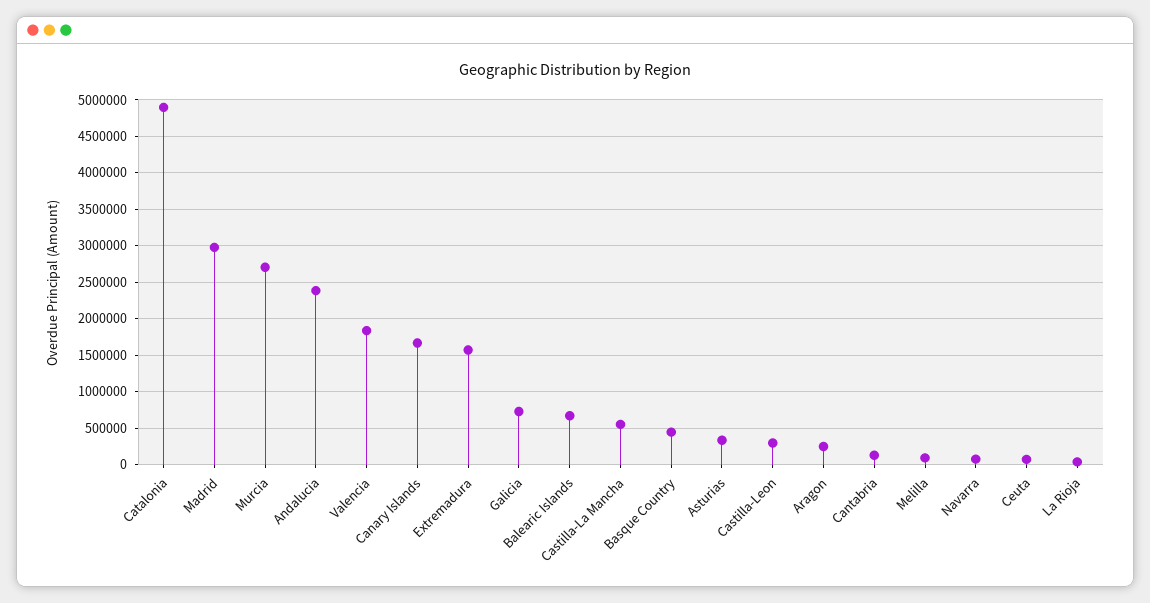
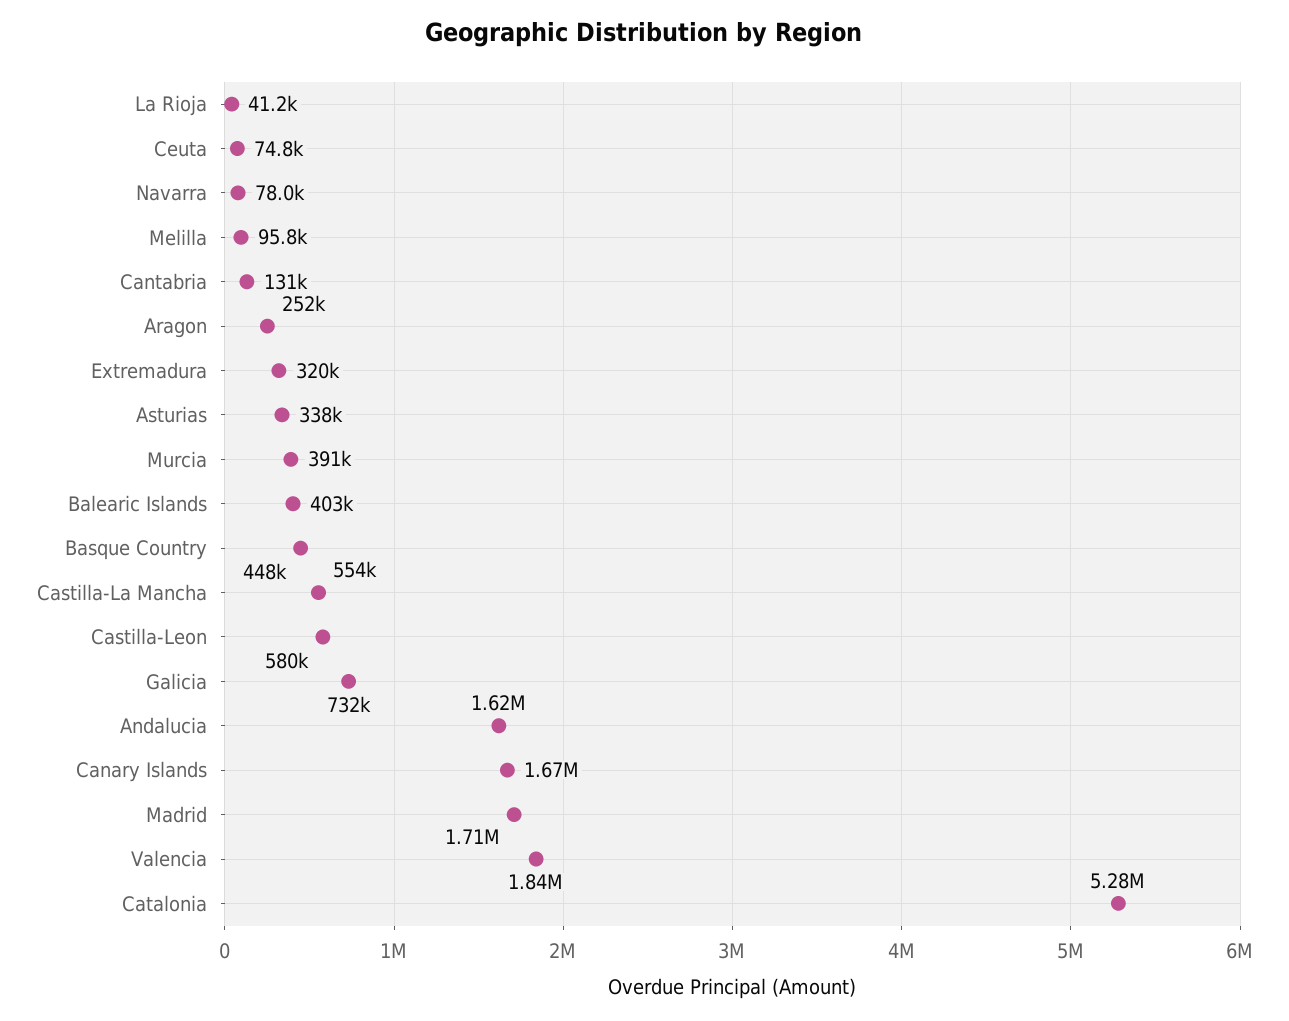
  {
-   "Catalonia": 4900000,
+   "Catalonia": 5280000,
-   "Madrid": 3000000,
+   "Madrid": 1710000,
-   "Murcia": 2700000,
+   "Murcia": 391000,
-   "Andalucia": 2400000,
+   "Andalucia": 1620000,
    "Valencia": 1840000,
    "Canary Islands": 1670000,
-   "Extremadura": 1600000,
+   "Extremadura": 320000,
    "Galicia": 732000,
-   "Balearic Islands": 700000,
+   "Balearic Islands": 403000,
    "Castilla-La Mancha": 554000,
    "Basque Country": 448000,
    "Asturias": 338000,
-   "Castilla-Leon": 300000,
+   "Castilla-Leon": 580000,
    "Aragon": 252000,
    "Cantabria": 131000,
    "Melilla": 95800,
    "Navarra": 78000,
    "Ceuta": 74800,
    "La Rioja": 41200
  }

